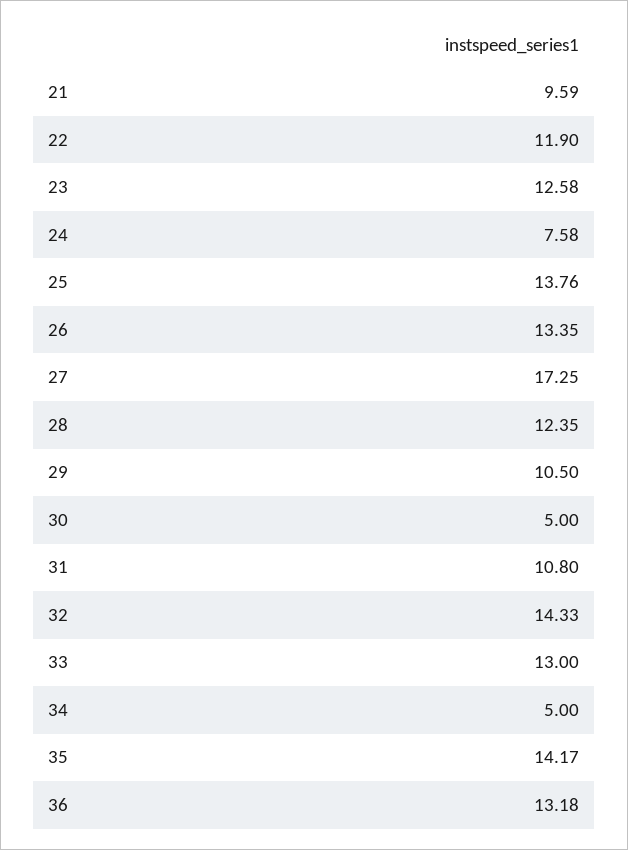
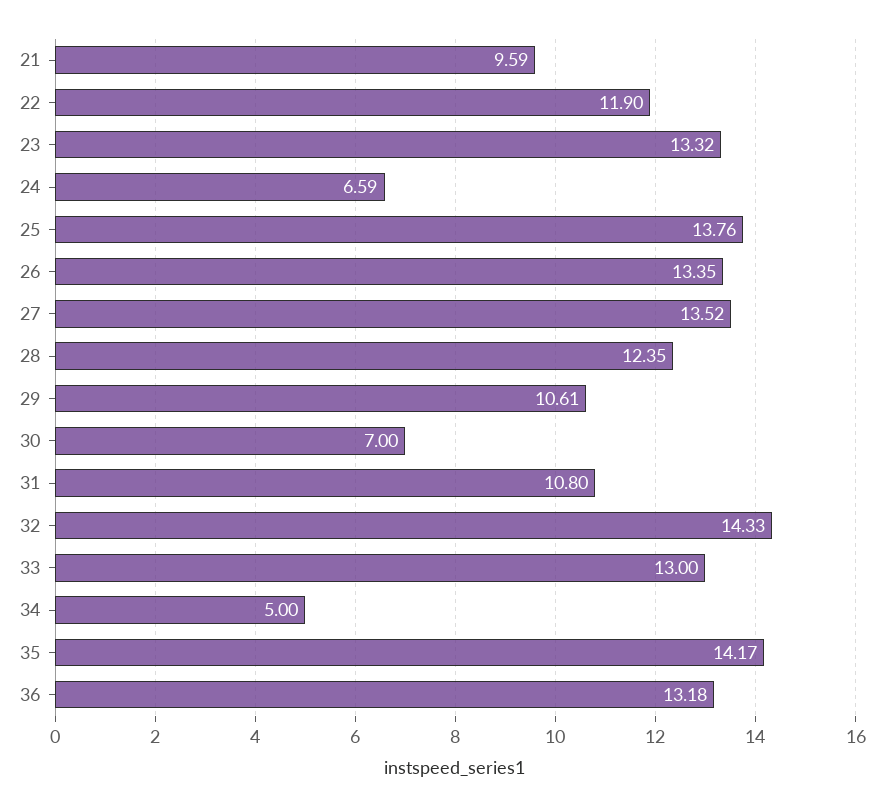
  {
    "21": 9.59,
    "22": 11.9,
-   "23": 12.58,
+   "23": 13.32,
-   "24": 7.58,
+   "24": 6.59,
    "25": 13.76,
    "26": 13.35,
-   "27": 17.25,
+   "27": 13.52,
    "28": 12.35,
-   "29": 10.5,
+   "29": 10.61,
-   "30": 5,
+   "30": 7,
    "31": 10.8,
    "32": 14.33,
    "33": 13,
    "34": 5,
    "35": 14.17,
    "36": 13.18
  }

